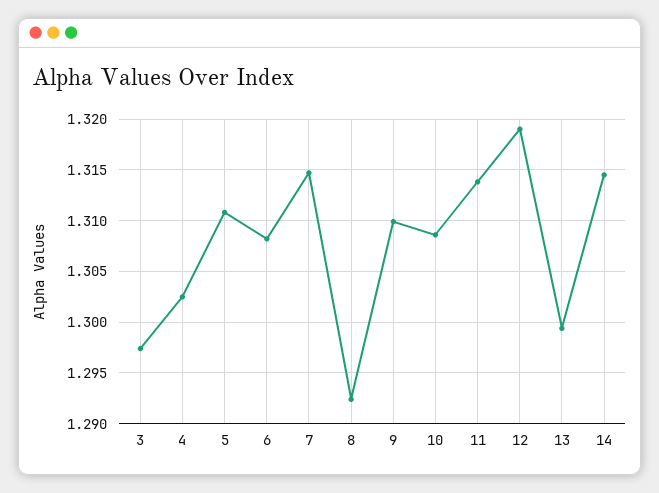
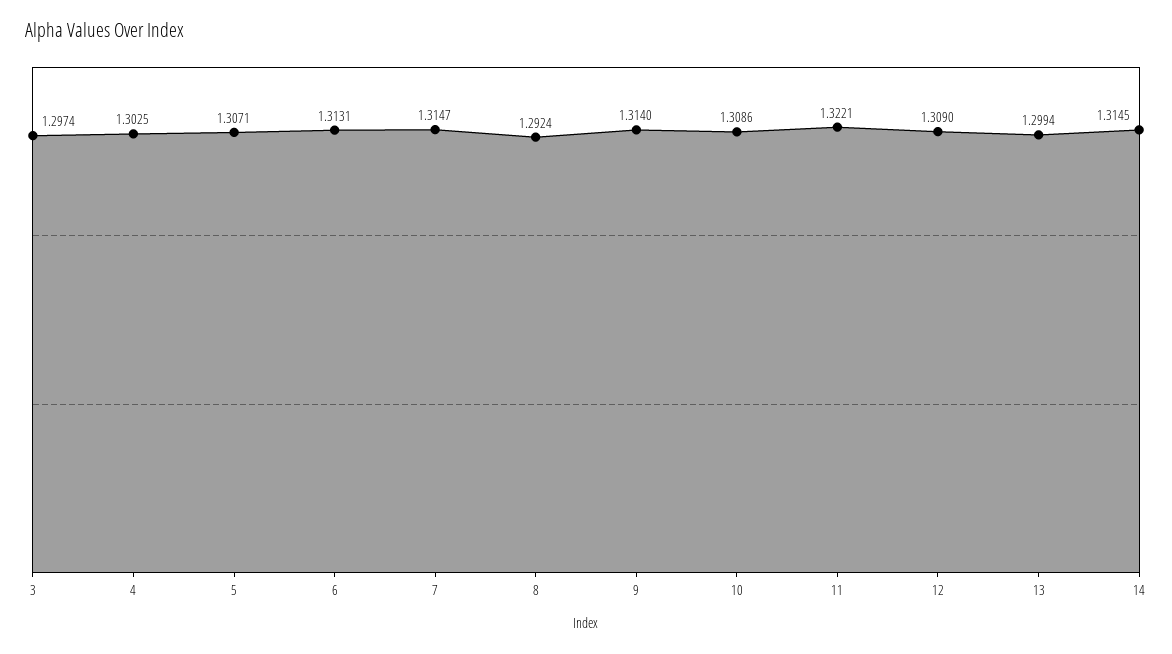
  {
    "3": 1.2974,
    "4": 1.3025,
-   "5": 1.311,
+   "5": 1.3071,
-   "6": 1.308,
+   "6": 1.3131,
    "7": 1.3147,
    "8": 1.2924,
-   "9": 1.31,
+   "9": 1.314,
    "10": 1.3086,
-   "11": 1.314,
+   "11": 1.3221,
-   "12": 1.319,
+   "12": 1.309,
    "13": 1.2994,
    "14": 1.3145
  }

